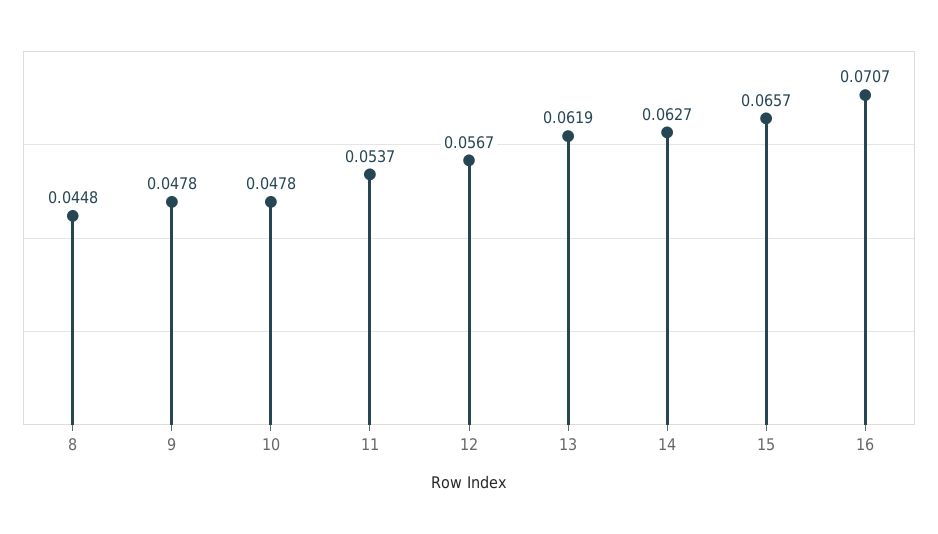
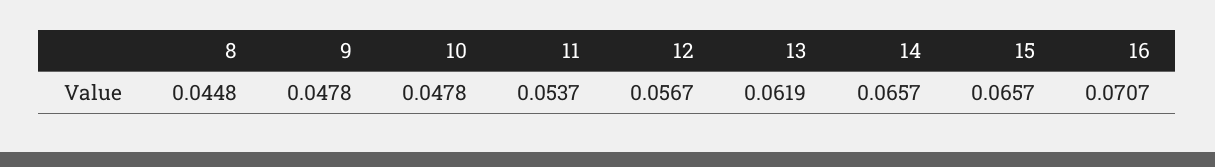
  {
    "8": 0.0448,
    "9": 0.0478,
    "10": 0.0478,
    "11": 0.0537,
    "12": 0.0567,
    "13": 0.0619,
-   "14": 0.0627,
+   "14": 0.0657,
    "15": 0.0657,
    "16": 0.0707
  }

